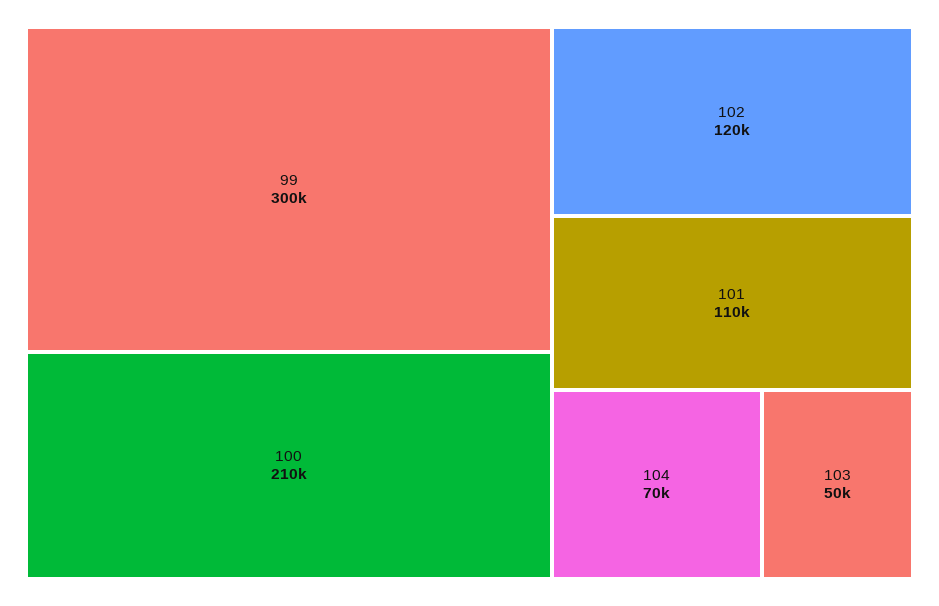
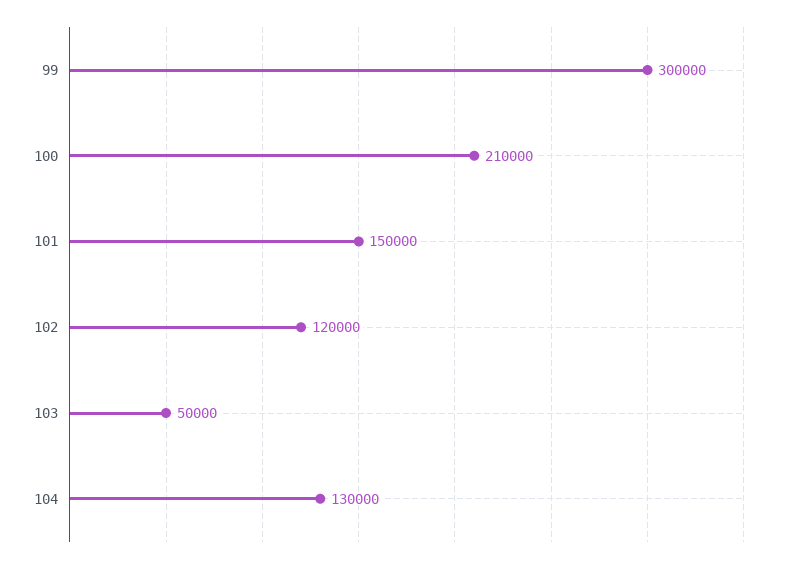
  {
    "99": 300000,
    "100": 210000,
    "102": 120000,
-   "101": 110000,
+   "101": 150000,
-   "104": 70000,
+   "104": 130000,
    "103": 50000
  }

